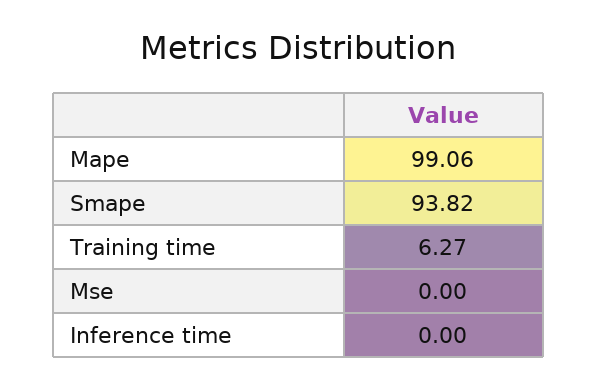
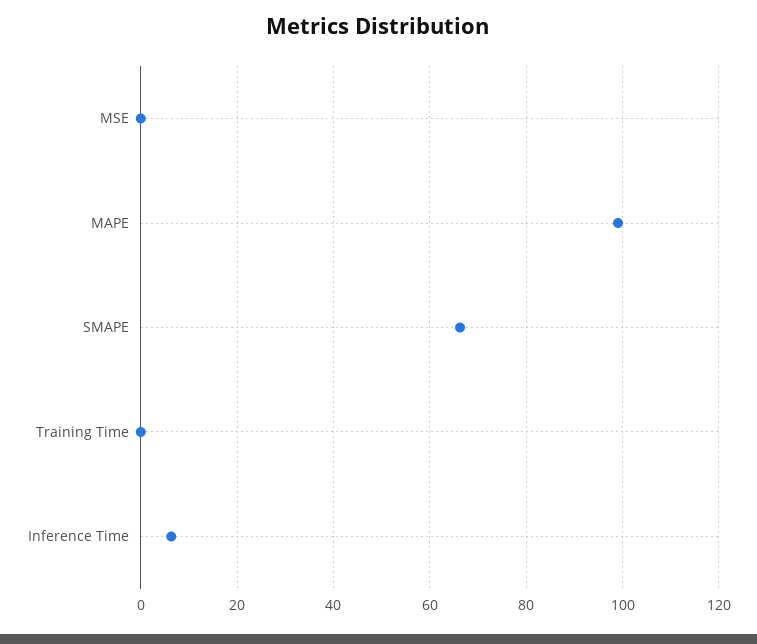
  {
    "Mape": 99.06,
-   "Smape": 93.82,
+   "Smape": 66,
-   "Training time": 6.27,
+   "Training time": 0,
    "Mse": 0,
-   "Inference time": 0
+   "Inference time": 6
  }

